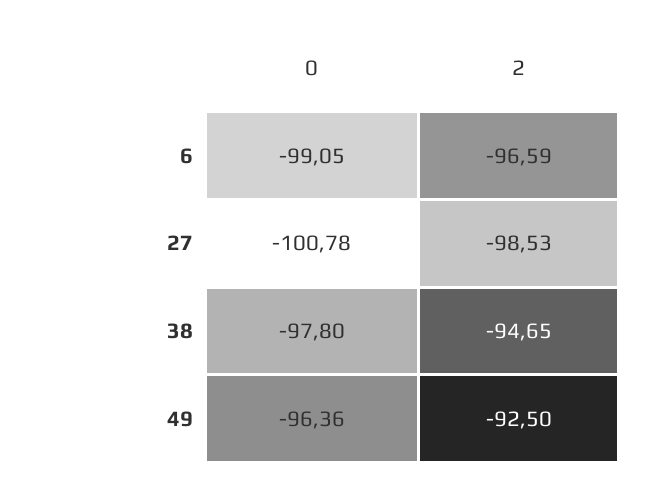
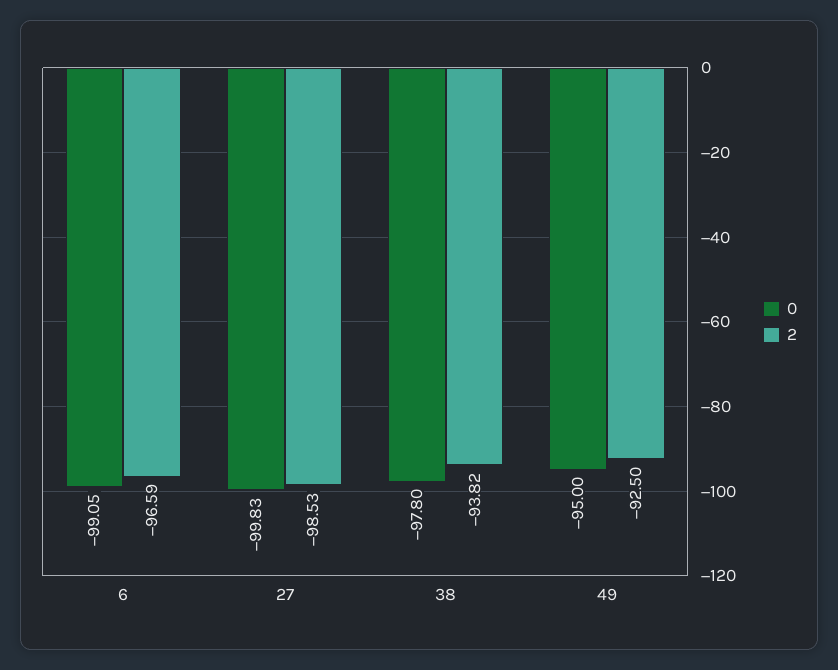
  {
    "0": {
      "6": -99.05,
-     "27": -100.78,
+     "27": -99.83,
      "38": -97.8,
-     "49": -96.36
+     "49": -95
    },
    "2": {
      "6": -96.59,
      "27": -98.53,
-     "38": -94.65,
+     "38": -93.82,
      "49": -92.5
    }
  }

